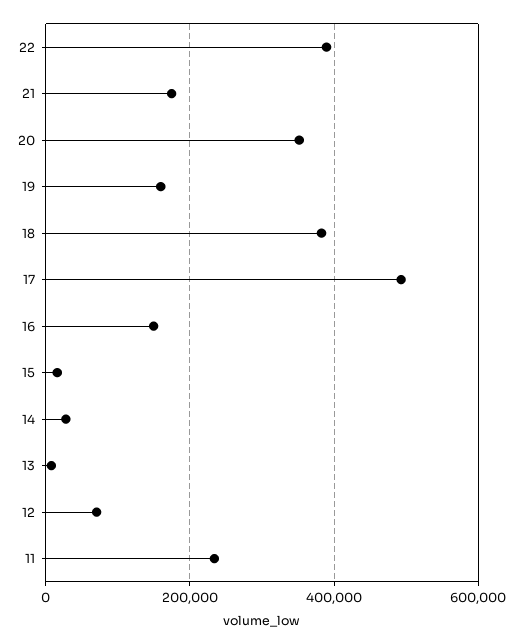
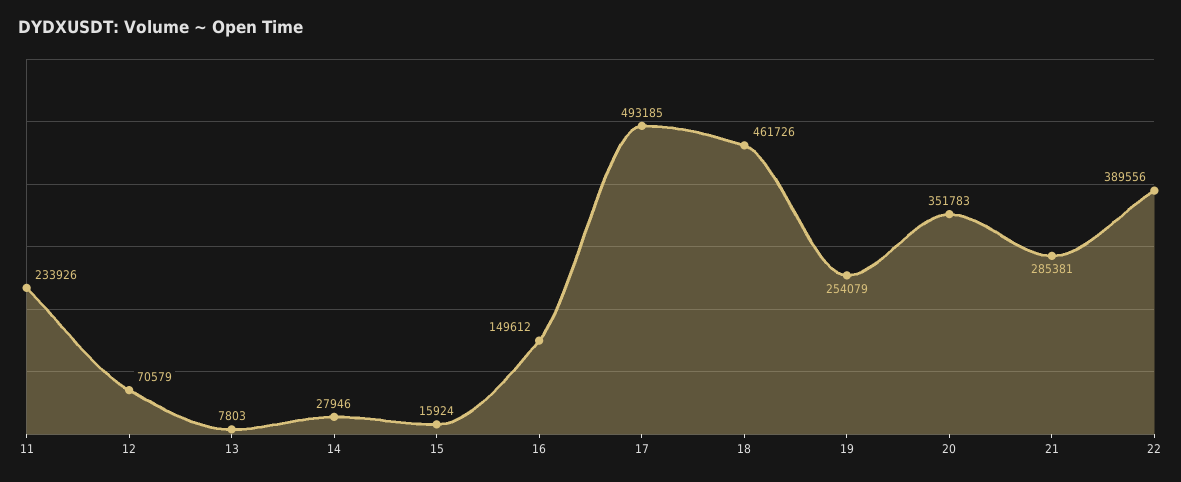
  {
    "22": 389556,
-   "21": 180000,
+   "21": 285381,
    "20": 351783,
-   "19": 160000,
+   "19": 254079,
-   "18": 380000,
+   "18": 461726,
    "17": 493185,
    "16": 149612,
    "15": 15924,
    "14": 27946,
    "13": 7803,
    "12": 70579,
    "11": 233926
  }

